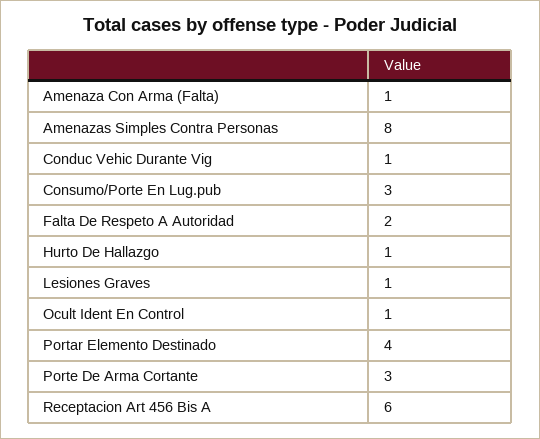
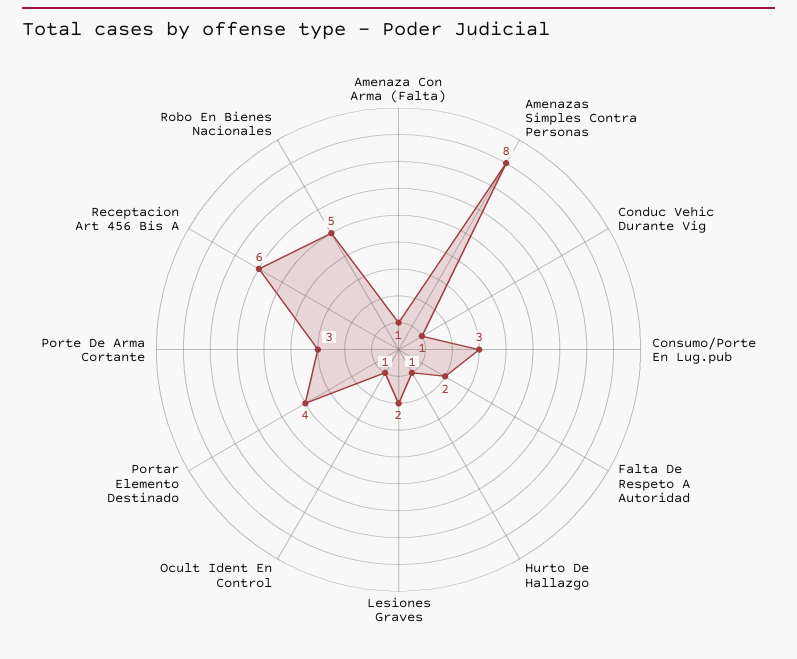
  {
    "Amenaza Con Arma (Falta)": 1,
    "Amenazas Simples Contra Personas": 8,
    "Conduc Vehic Durante Vig": 1,
    "Consumo/Porte En Lug.pub": 3,
    "Falta De Respeto A Autoridad": 2,
    "Hurto De Hallazgo": 1,
-   "Lesiones Graves": 1,
+   "Lesiones Graves": 2,
    "Ocult Ident En Control": 1,
    "Portar Elemento Destinado": 4,
    "Porte De Arma Cortante": 3,
-   "Receptacion Art 456 Bis A": 6
+   "Receptacion Art 456 Bis A": 6,
+   "Robo En Bienes Nacionales": 5
  }

